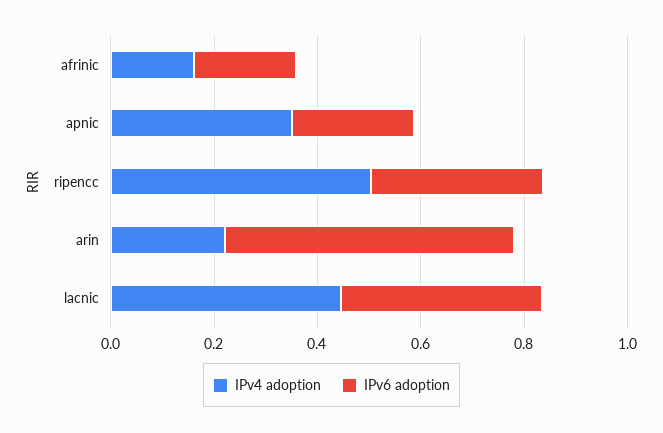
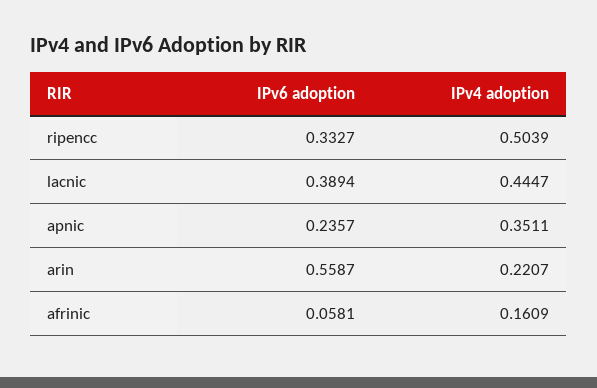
  {
    "IPv4 adoption": {
      "afrinic": 0.1609,
      "apnic": 0.3511,
      "ripencc": 0.5039,
      "arin": 0.2207,
      "lacnic": 0.4447
    },
    "IPv6 adoption": {
-     "afrinic": 0.2,
+     "afrinic": 0.0581,
      "apnic": 0.2357,
      "ripencc": 0.3327,
      "arin": 0.5587,
      "lacnic": 0.3894
    }
  }

